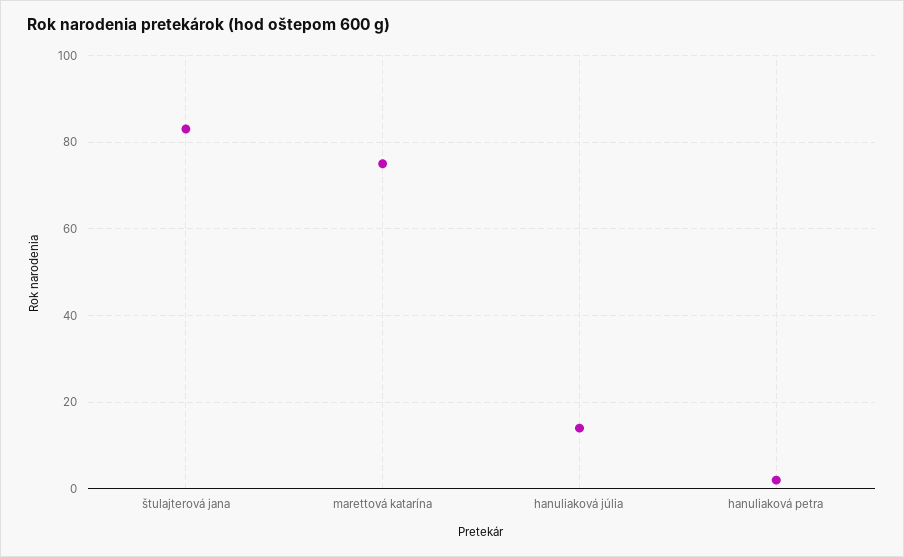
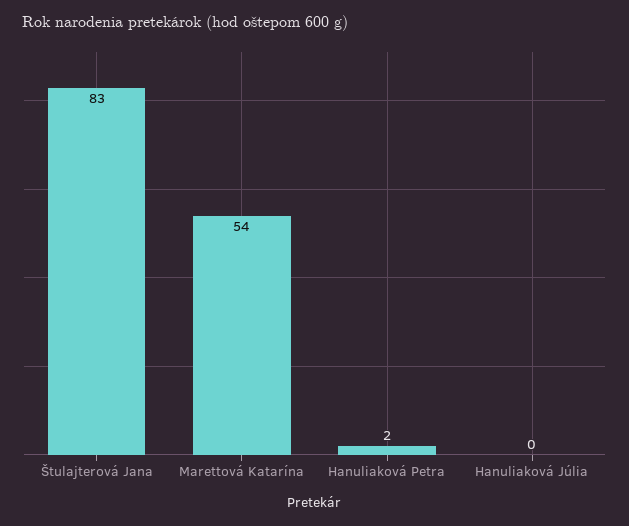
  {
    "štulajterová jana": 83,
-   "marettová katarína": 75,
+   "marettová katarína": 54,
-   "hanuliaková júlia": 15,
+   "hanuliaková júlia": 0,
    "hanuliaková petra": 2
  }

